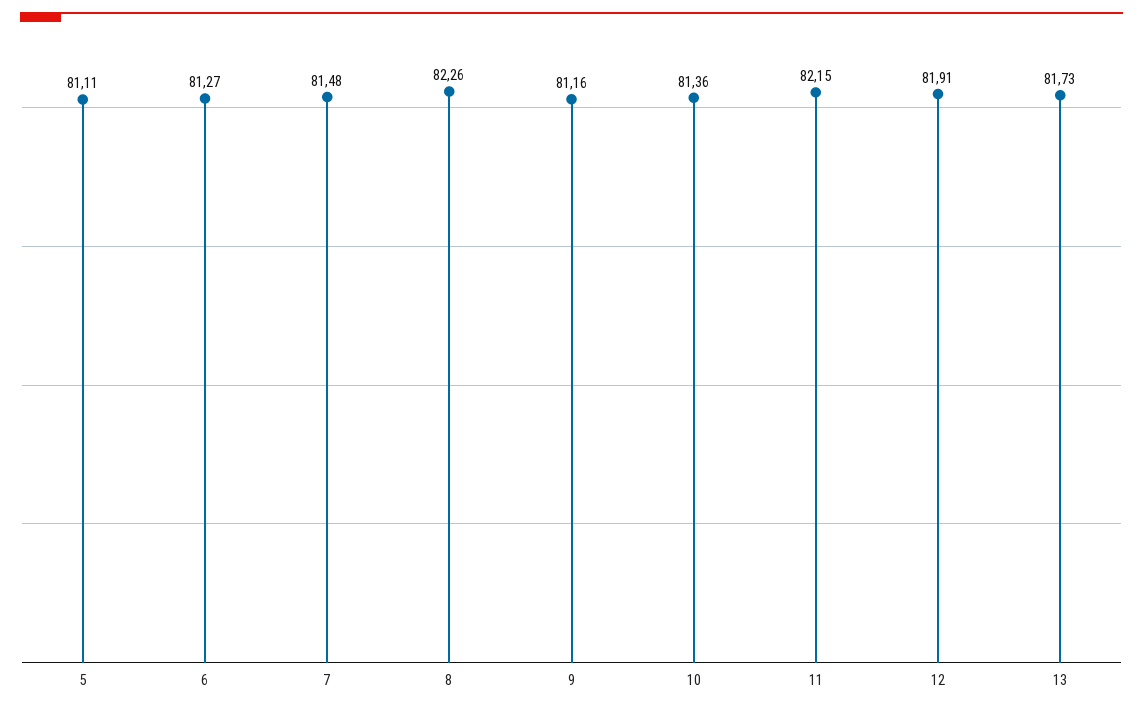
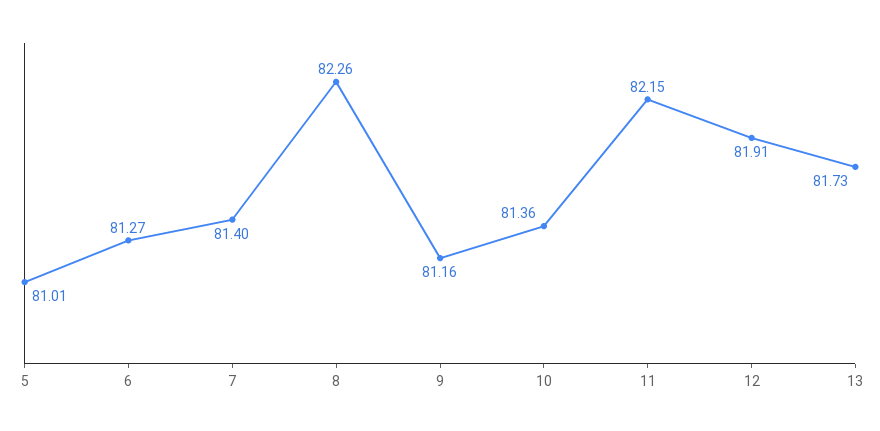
  {
-   "5": 81.11,
+   "5": 81.01,
    "6": 81.27,
-   "7": 81.48,
+   "7": 81.4,
    "8": 82.26,
    "9": 81.16,
    "10": 81.36,
    "11": 82.15,
    "12": 81.91,
    "13": 81.73
  }

